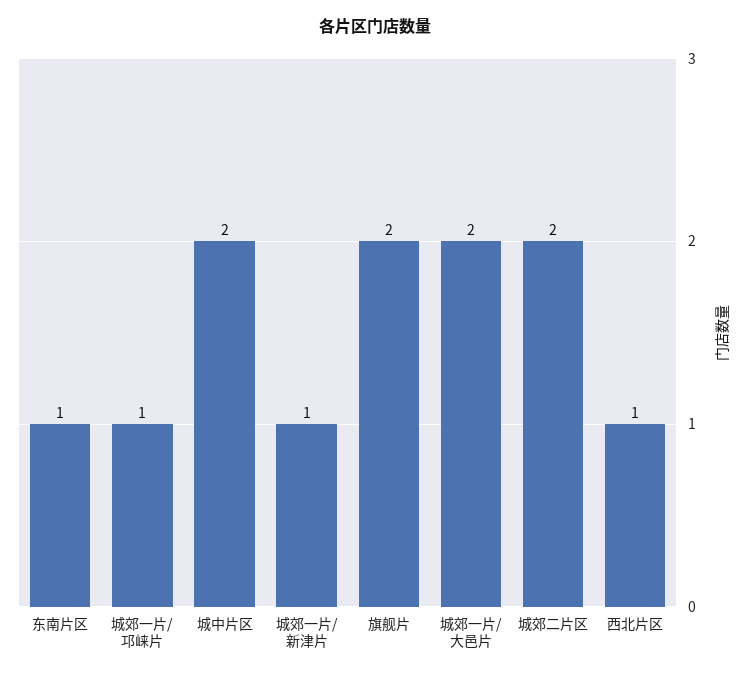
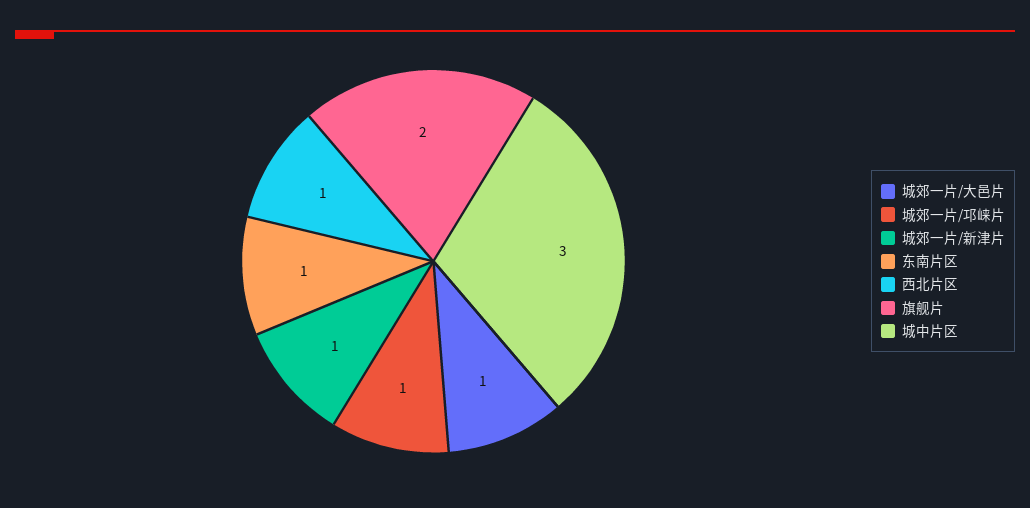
  {
    "东南片区": 1,
    "城郊一片/邛崃片": 1,
-   "城中片区": 2,
+   "城中片区": 3,
    "城郊一片/新津片": 1,
    "旗舰片": 2,
-   "城郊一片/大邑片": 2,
+   "城郊一片/大邑片": 1,
-   "城郊二片区": 2,
    "西北片区": 1
  }

